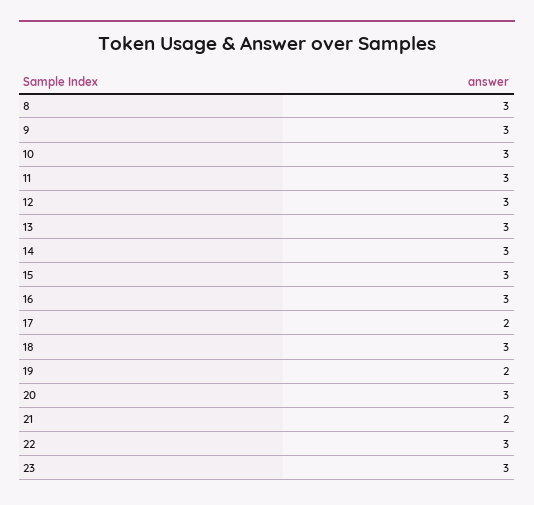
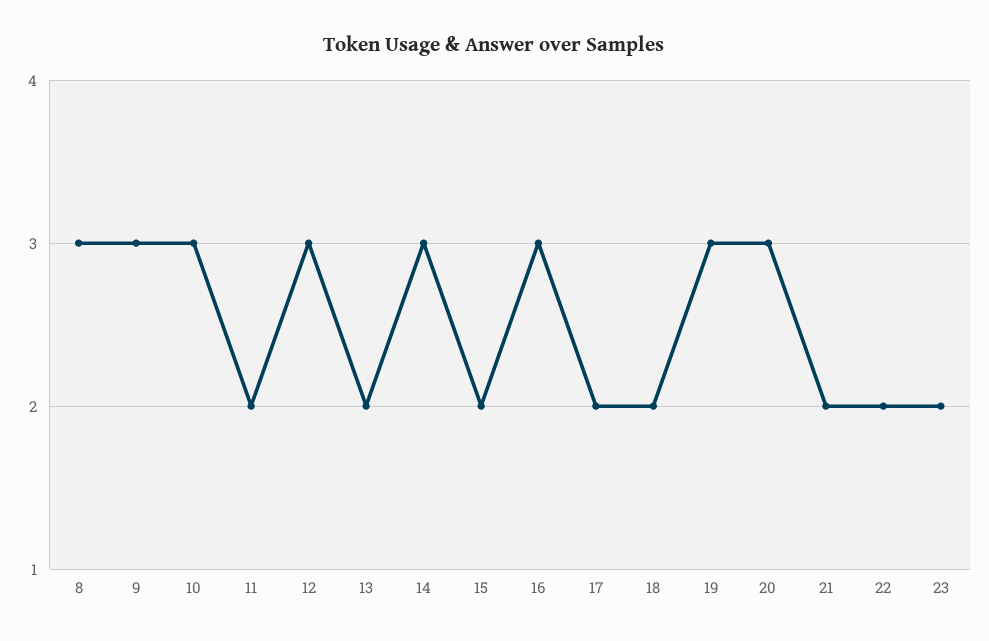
  {
    "8": 3,
    "9": 3,
    "10": 3,
-   "11": 3,
+   "11": 2,
    "12": 3,
-   "13": 3,
+   "13": 2,
    "14": 3,
-   "15": 3,
+   "15": 2,
    "16": 3,
    "17": 2,
-   "18": 3,
+   "18": 2,
-   "19": 2,
+   "19": 3,
    "20": 3,
    "21": 2,
-   "22": 3,
+   "22": 2,
-   "23": 3
+   "23": 2
  }

